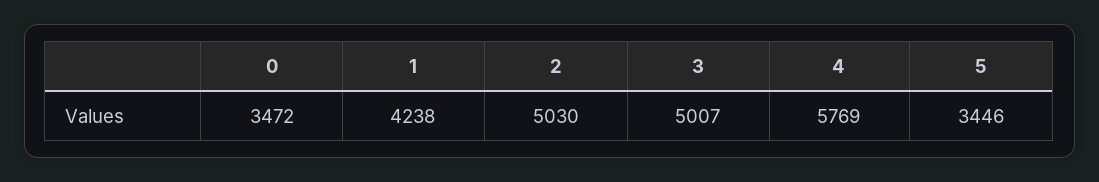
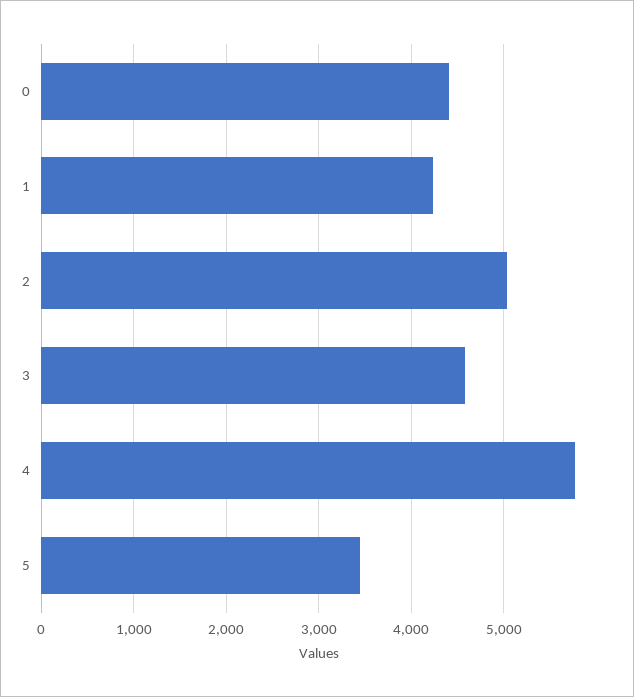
  {
-   "0": 3472,
+   "0": 4400,
    "1": 4238,
    "2": 5030,
-   "3": 5007,
+   "3": 4600,
    "4": 5769,
    "5": 3446
  }

